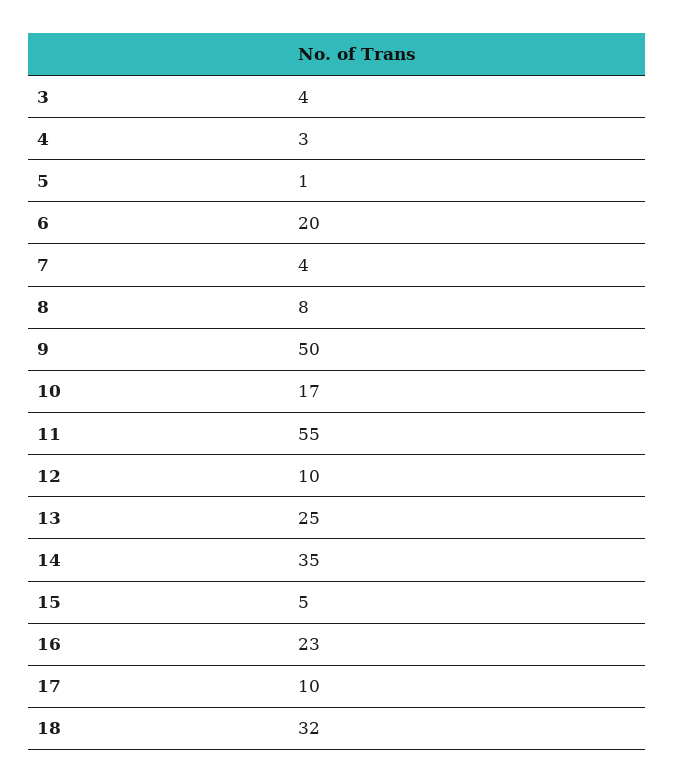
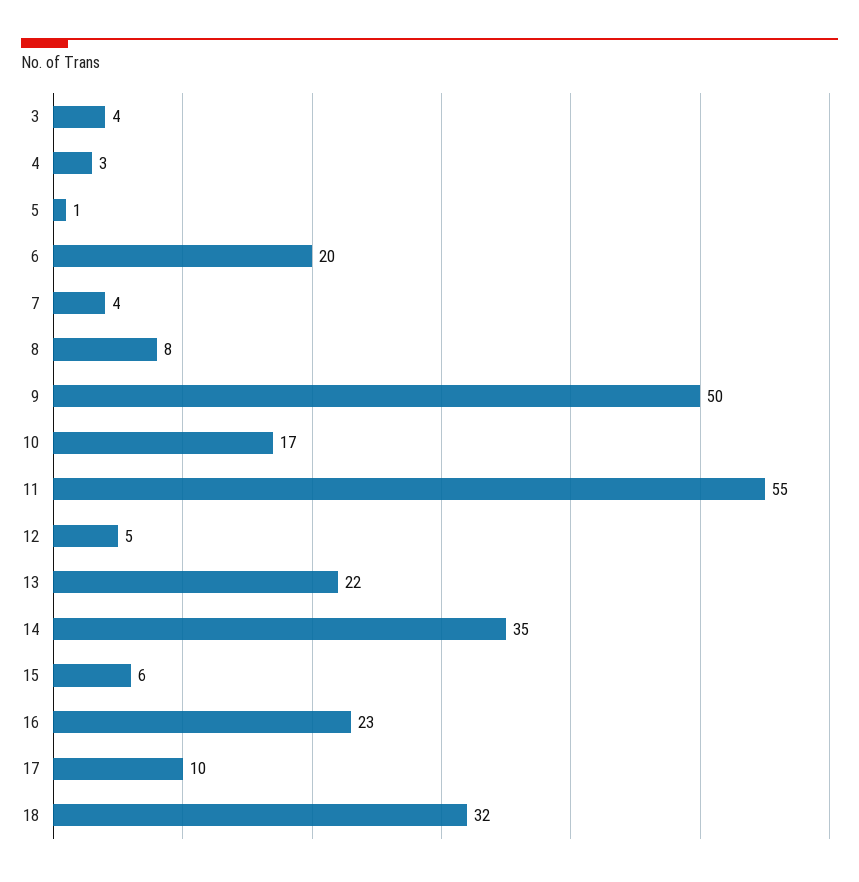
  {
    "3": 4,
    "4": 3,
    "5": 1,
    "6": 20,
    "7": 4,
    "8": 8,
    "9": 50,
    "10": 17,
    "11": 55,
-   "12": 10,
+   "12": 5,
-   "13": 25,
+   "13": 22,
    "14": 35,
-   "15": 5,
+   "15": 6,
    "16": 23,
    "17": 10,
    "18": 32
  }

